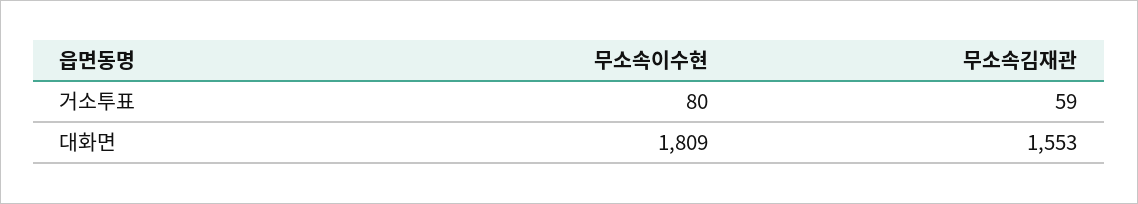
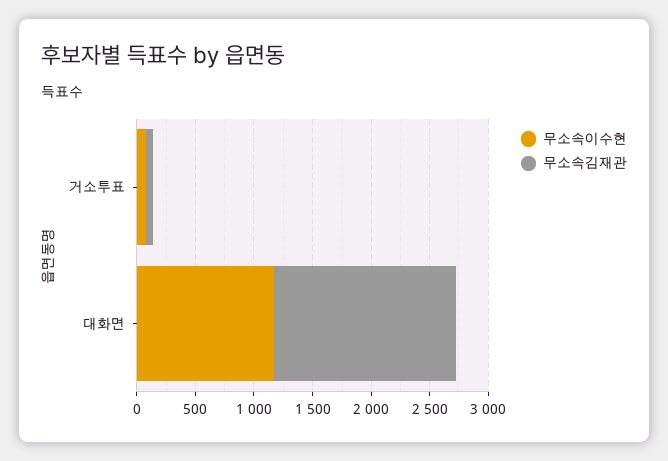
  {
    "무소속이수현": {
      "거소투표": 80,
-     "대화면": 1809
+     "대화면": 1200
    },
    "무소속김재관": {
      "거소투표": 59,
      "대화면": 1553
    }
  }

